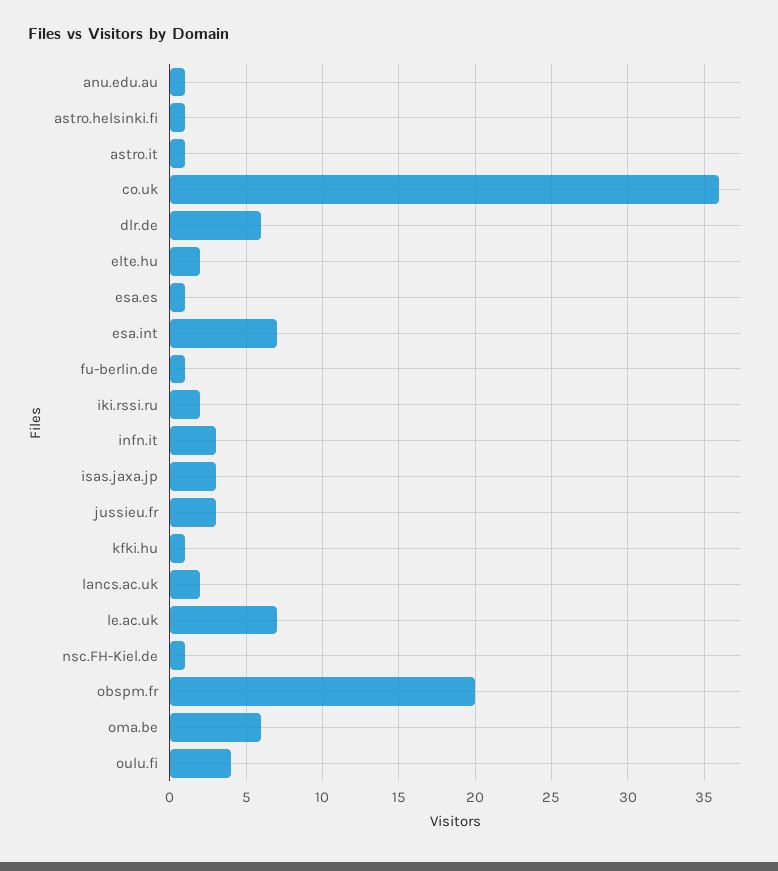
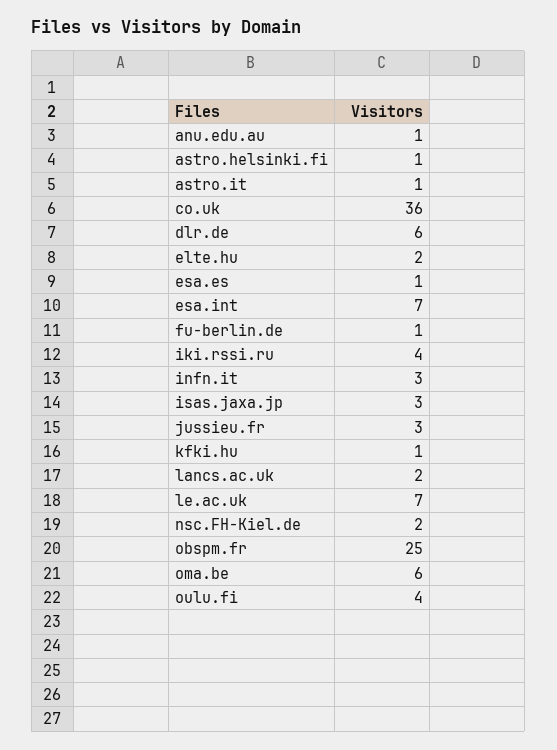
  {
    "anu.edu.au": 1,
    "astro.helsinki.fi": 1,
    "astro.it": 1,
    "co.uk": 36,
    "dlr.de": 6,
    "elte.hu": 2,
    "esa.es": 1,
    "esa.int": 7,
    "fu-berlin.de": 1,
-   "iki.rssi.ru": 2,
+   "iki.rssi.ru": 4,
    "infn.it": 3,
    "isas.jaxa.jp": 3,
    "jussieu.fr": 3,
    "kfki.hu": 1,
    "lancs.ac.uk": 2,
    "le.ac.uk": 7,
-   "nsc.FH-Kiel.de": 1,
+   "nsc.FH-Kiel.de": 2,
-   "obspm.fr": 20,
+   "obspm.fr": 25,
    "oma.be": 6,
    "oulu.fi": 4
  }

